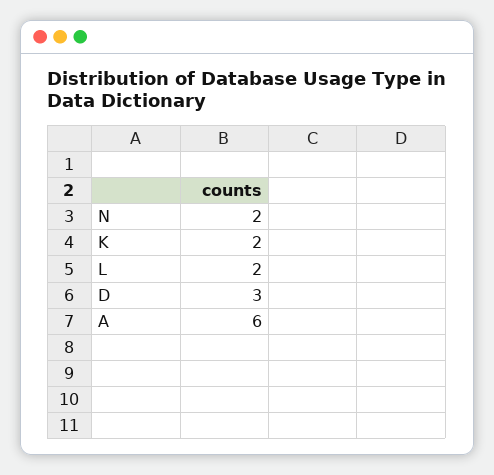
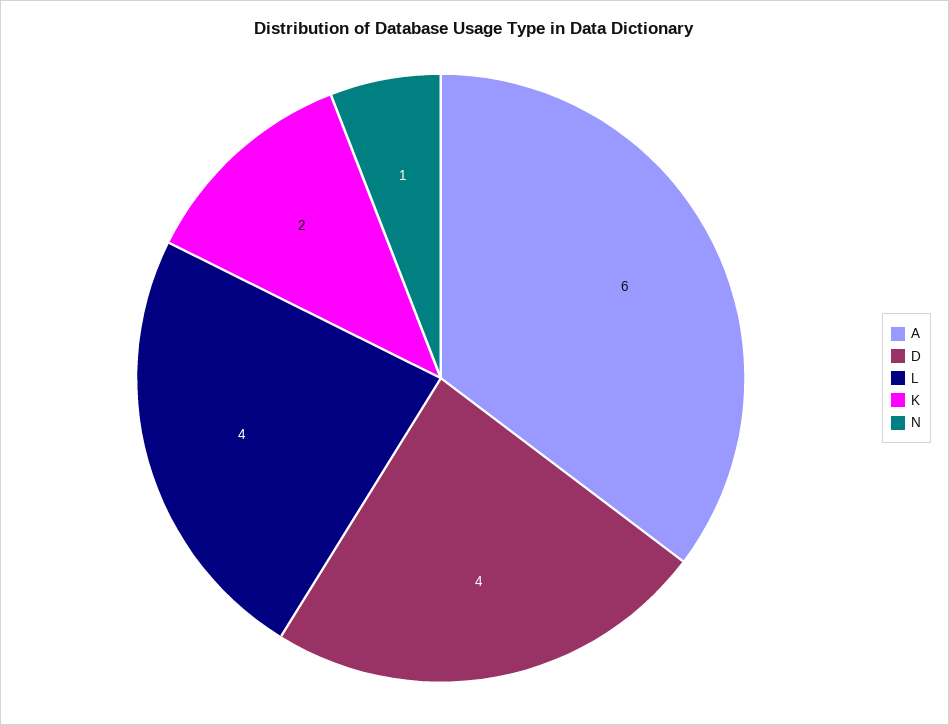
  {
-   "N": 2,
+   "N": 1,
    "K": 2,
-   "L": 2,
+   "L": 4,
-   "D": 3,
+   "D": 4,
    "A": 6
  }

